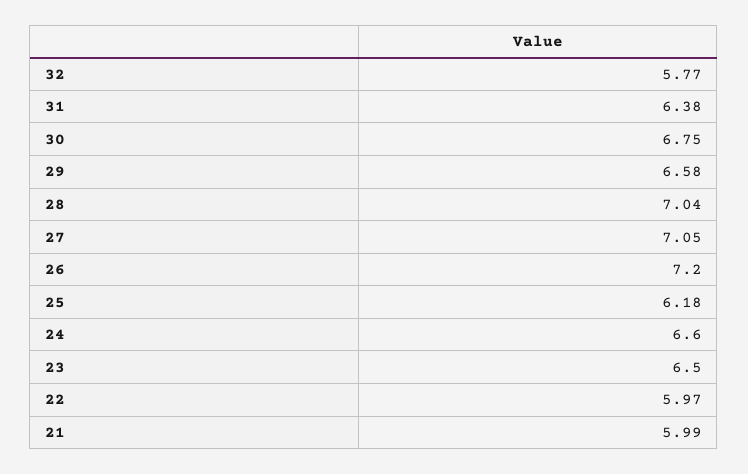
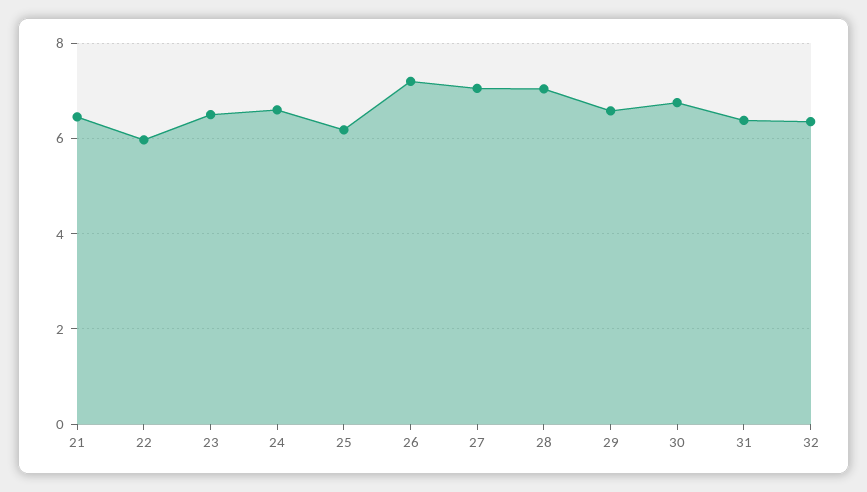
  {
-   "32": 5.77,
+   "32": 6.4,
    "31": 6.38,
    "30": 6.75,
    "29": 6.58,
    "28": 7.04,
    "27": 7.05,
    "26": 7.2,
    "25": 6.18,
    "24": 6.6,
    "23": 6.5,
    "22": 5.97,
-   "21": 5.99
+   "21": 6.4
  }

